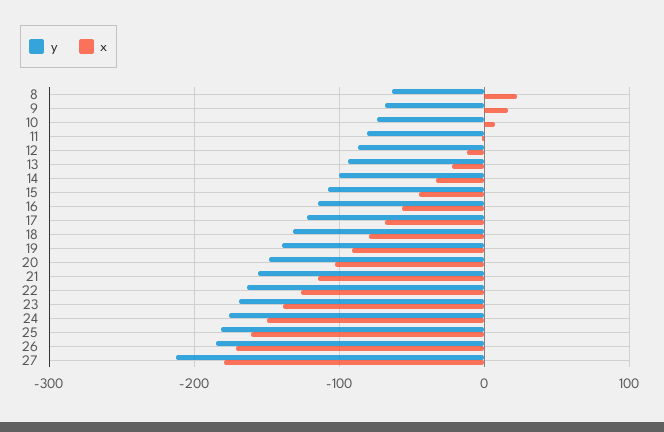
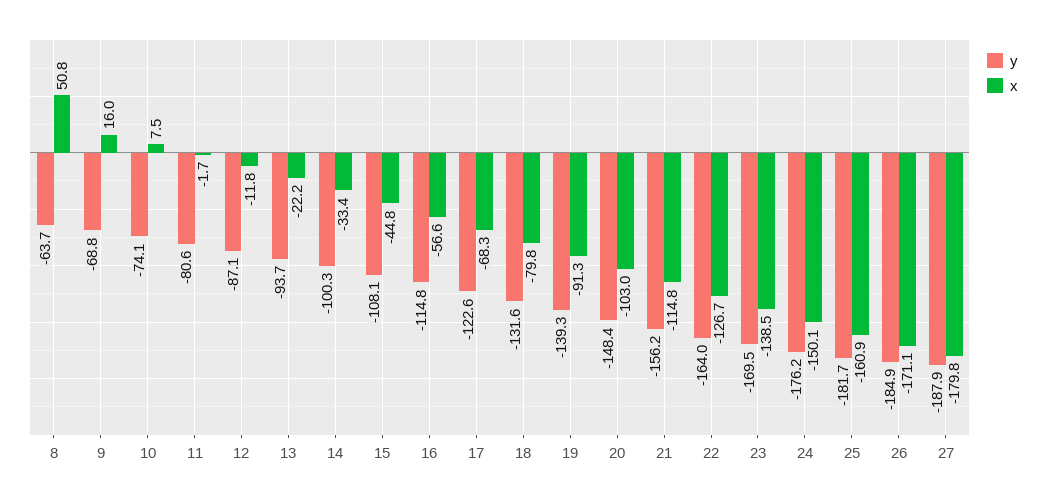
  {
    "y": {
      "8": -63.7,
      "9": -68.8,
      "10": -74.1,
      "11": -80.6,
      "12": -87.1,
      "13": -93.7,
      "14": -100.3,
      "15": -108.1,
      "16": -114.8,
      "17": -122.6,
      "18": -131.6,
      "19": -139.3,
      "20": -148.4,
      "21": -156.2,
      "22": -164,
      "23": -169.5,
      "24": -176.2,
      "25": -181.7,
      "26": -184.9,
-     "27": -210
+     "27": -187.9
    },
    "x": {
-     "8": 20,
+     "8": 50.8,
      "9": 16,
      "10": 7.5,
      "11": -1.7,
      "12": -11.8,
      "13": -22.2,
      "14": -33.4,
      "15": -44.8,
      "16": -56.6,
      "17": -68.3,
      "18": -79.8,
      "19": -91.3,
      "20": -103,
      "21": -114.8,
      "22": -126.7,
      "23": -138.5,
      "24": -150.1,
      "25": -160.9,
      "26": -171.1,
      "27": -179.8
    }
  }

